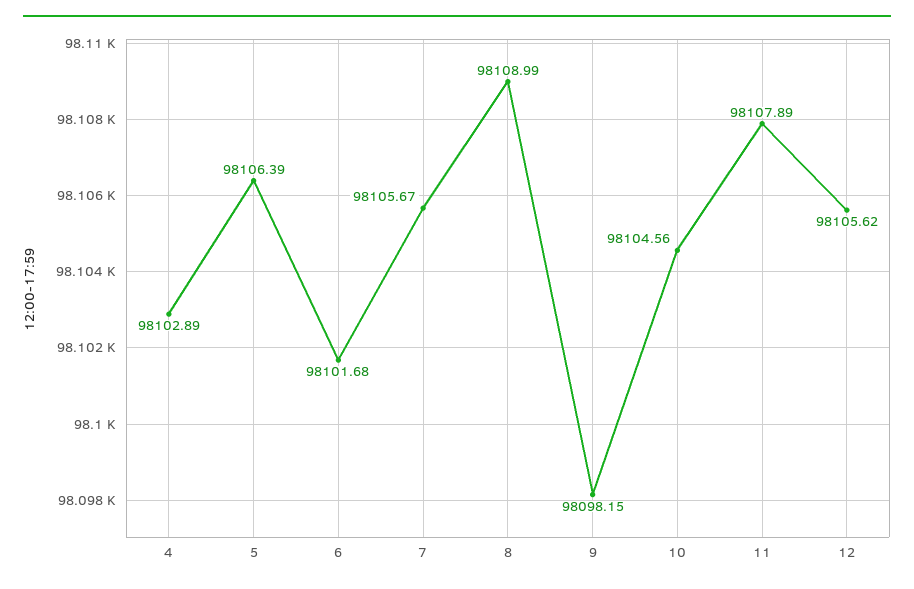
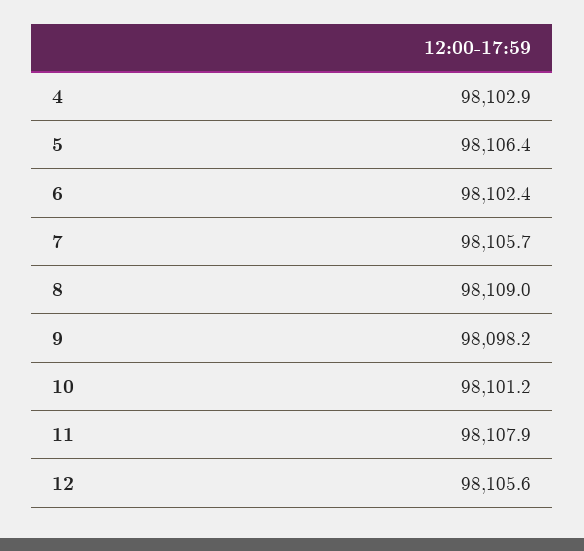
  {
    "4": 98102.89,
    "5": 98106.39,
-   "6": 98101.68,
+   "6": 98102.4,
    "7": 98105.67,
    "8": 98108.99,
    "9": 98098.15,
-   "10": 98104.56,
+   "10": 98101.2,
    "11": 98107.89,
    "12": 98105.62
  }

